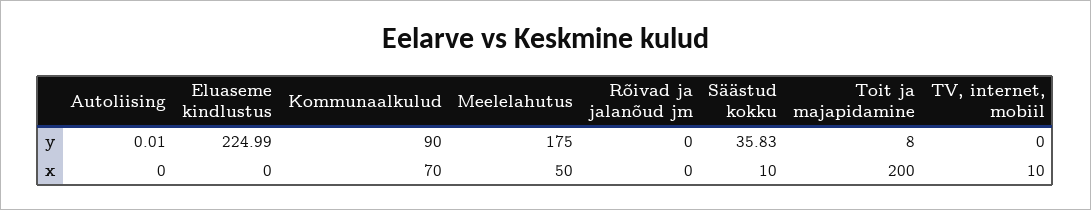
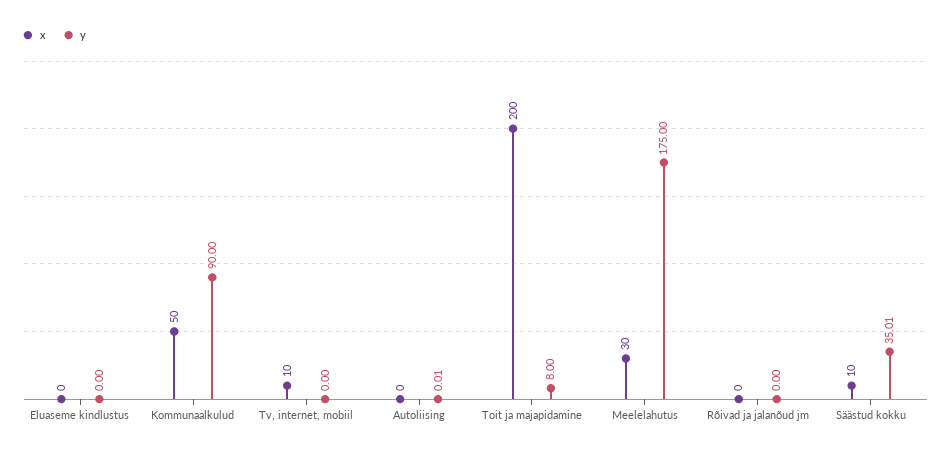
  {
    "y": {
      "Autoliising": 0.01,
-     "Eluaseme kindlustus": 224.99,
+     "Eluaseme kindlustus": 0,
      "Kommunaalkulud": 90,
      "Meelelahutus": 175,
      "Rõivad ja jalanõud jm": 0,
-     "Säästud kokku": 35.83,
+     "Säästud kokku": 35.01,
      "Toit ja majapidamine": 8,
      "TV, internet, mobiil": 0
    },
    "x": {
      "Autoliising": 0,
      "Eluaseme kindlustus": 0,
-     "Kommunaalkulud": 70,
+     "Kommunaalkulud": 50,
-     "Meelelahutus": 50,
+     "Meelelahutus": 30,
      "Rõivad ja jalanõud jm": 0,
      "Säästud kokku": 10,
      "Toit ja majapidamine": 200,
      "TV, internet, mobiil": 10
    }
  }

